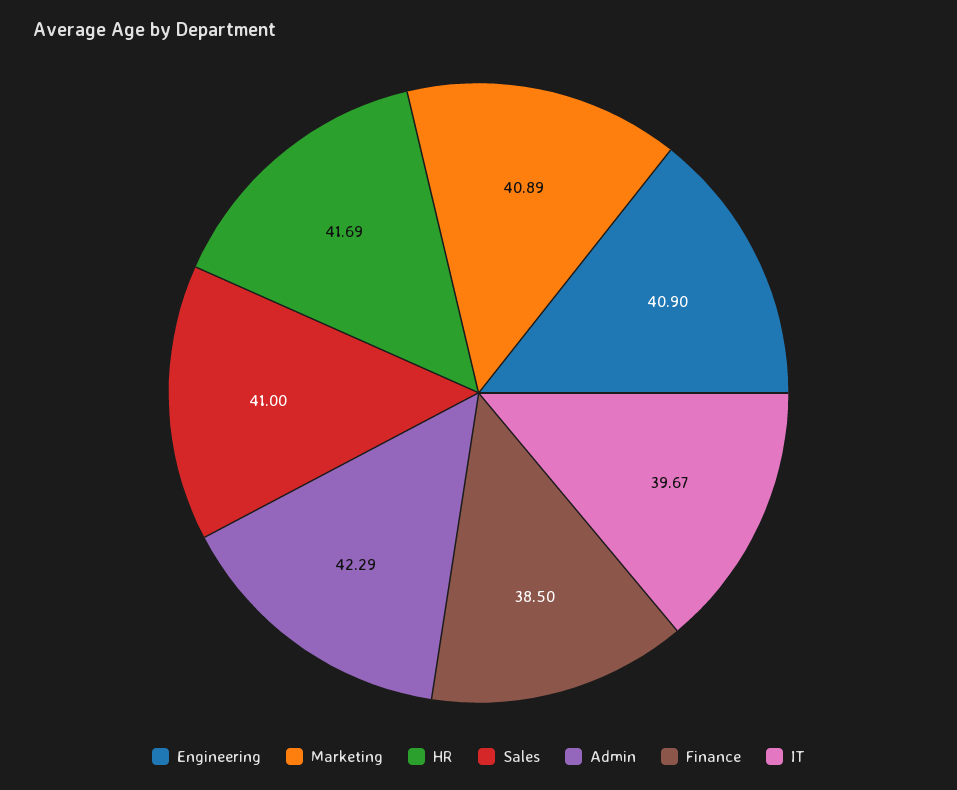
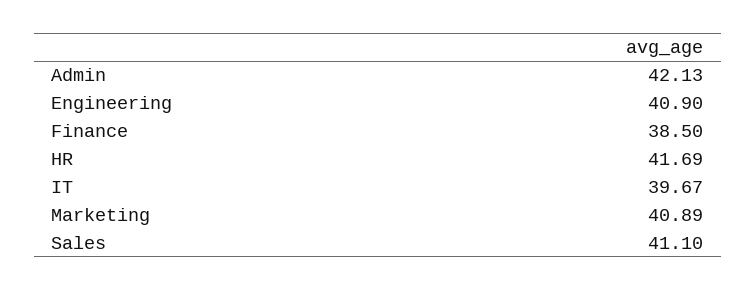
  {
    "Engineering": 40.9,
    "Marketing": 40.89,
    "HR": 41.69,
-   "Sales": 41,
+   "Sales": 41.1,
-   "Admin": 42.29,
+   "Admin": 42.13,
    "Finance": 38.5,
    "IT": 39.67
  }

